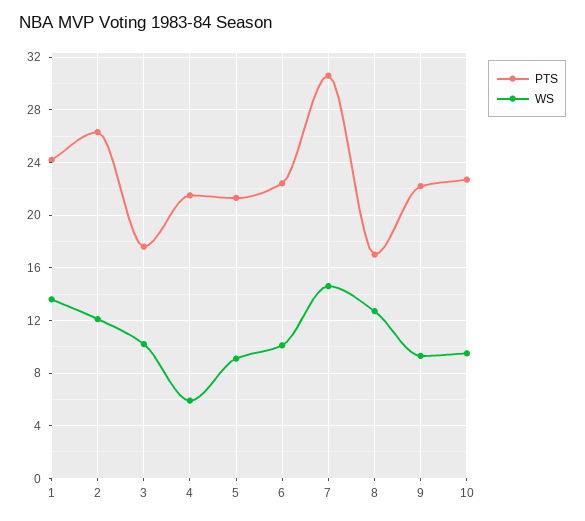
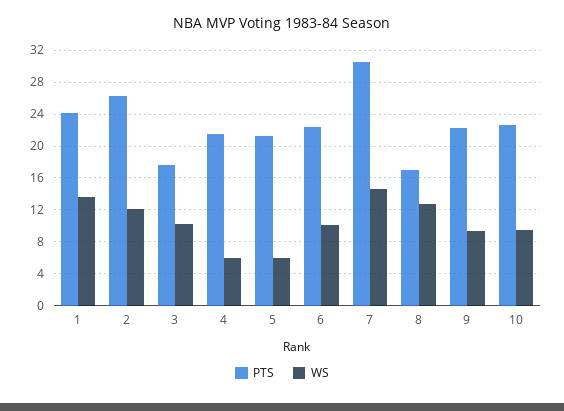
  {
    "PTS": {
      "1": 24,
      "2": 26.5,
      "3": 17.5,
      "4": 21.5,
      "5": 21.5,
      "6": 22.5,
      "7": 30.5,
      "8": 17,
      "9": 22,
      "10": 22.5
    },
    "WS": {
      "1": 13.5,
      "2": 12,
      "3": 10,
      "4": 6,
-     "5": 9,
+     "5": 6,
      "6": 10,
      "7": 14.5,
      "8": 12.5,
      "9": 9.5,
      "10": 9.5
    }
  }

